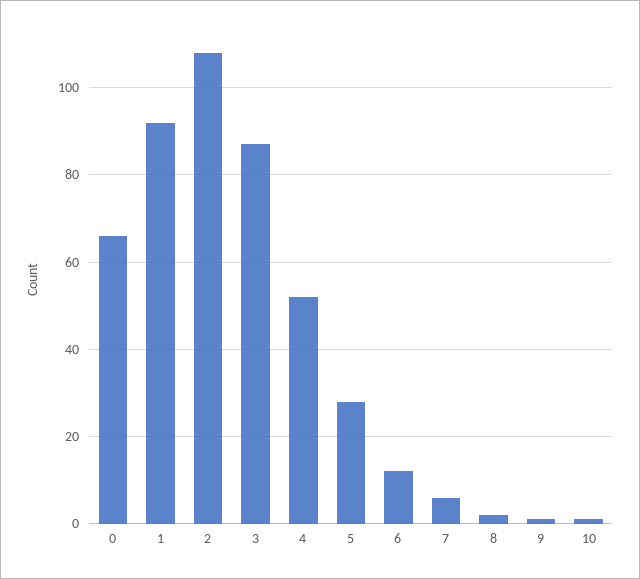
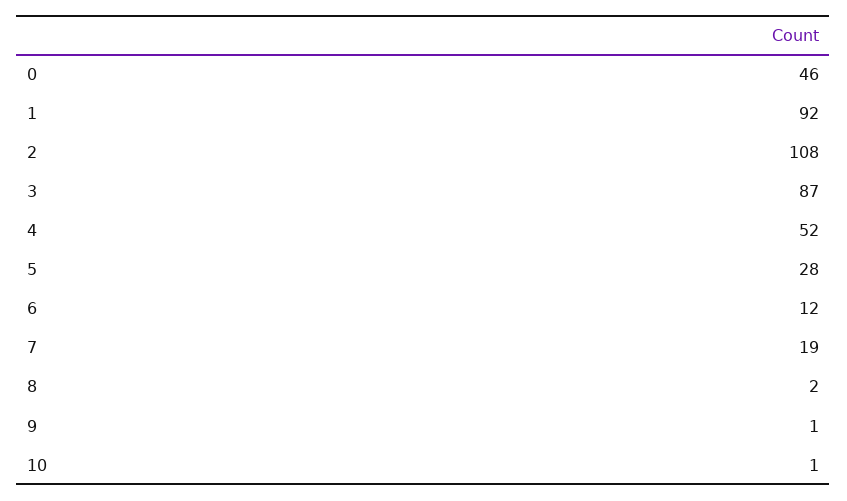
  {
-   "0": 65,
+   "0": 46,
    "1": 92,
    "2": 108,
    "3": 87,
    "4": 52,
    "5": 28,
    "6": 12,
-   "7": 5,
+   "7": 19,
    "8": 2,
    "9": 1,
    "10": 1
  }

